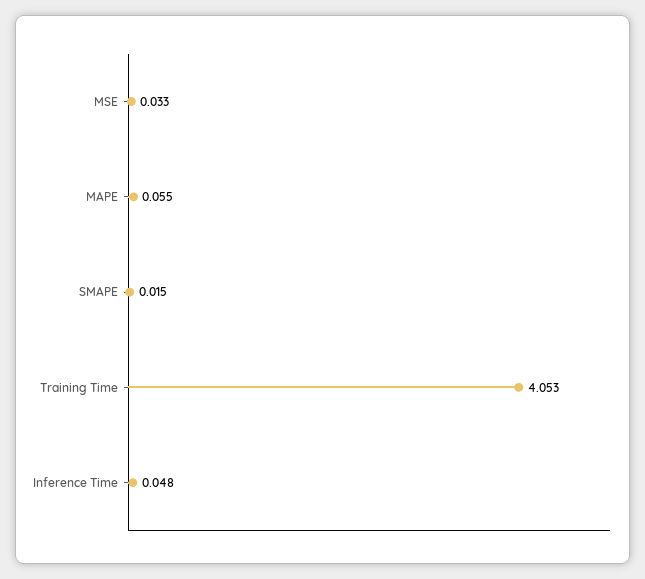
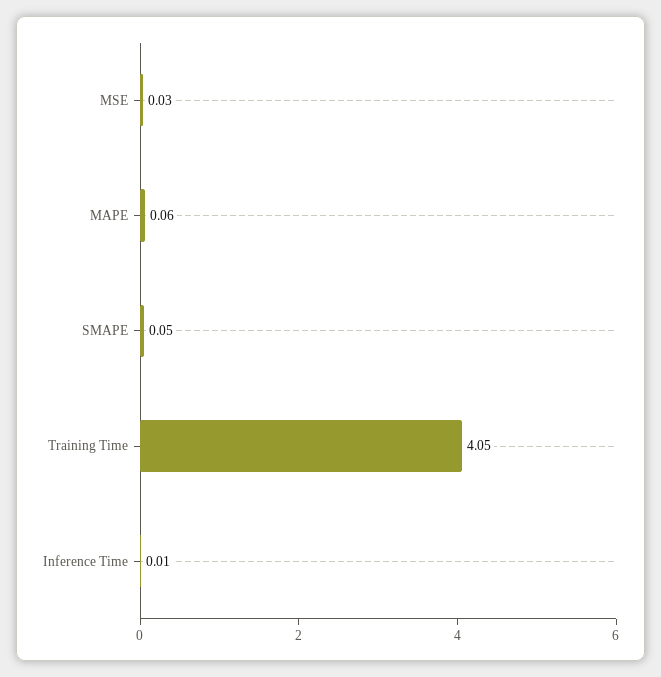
  {
    "MSE": 0.033,
    "MAPE": 0.055,
-   "SMAPE": 0.015,
+   "SMAPE": 0.05,
    "Training Time": 4.053,
-   "Inference Time": 0.048
+   "Inference Time": 0.01
  }

